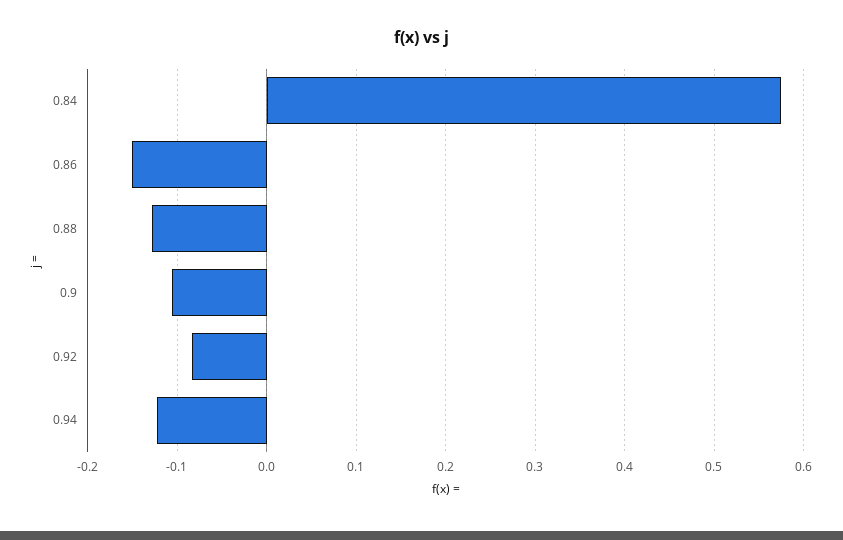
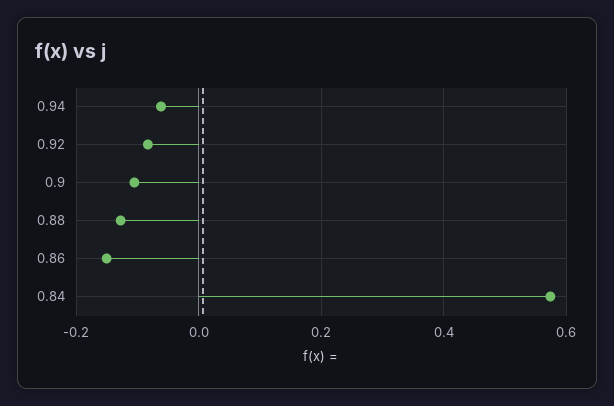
  {
    "0.84": 0.57,
    "0.86": -0.15,
    "0.88": -0.13,
    "0.9": -0.11,
    "0.92": -0.08,
-   "0.94": -0.12
+   "0.94": -0.06
  }

